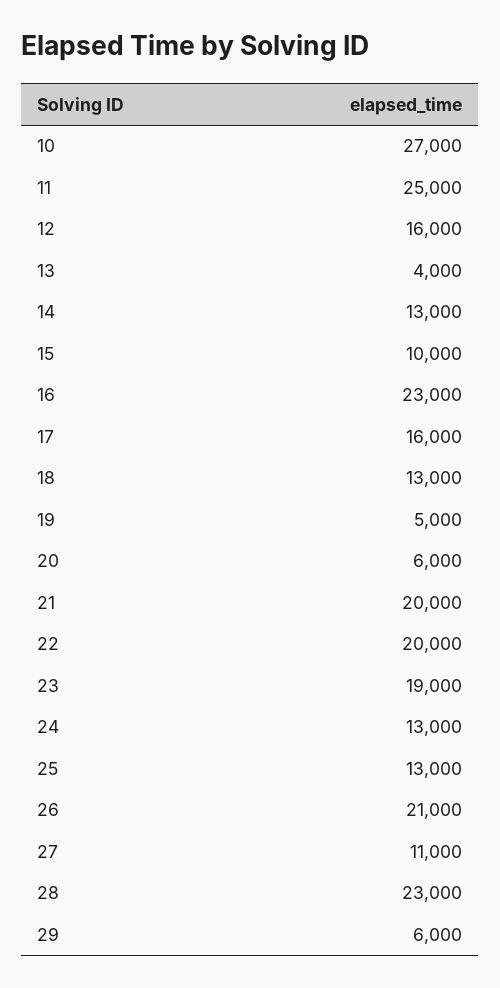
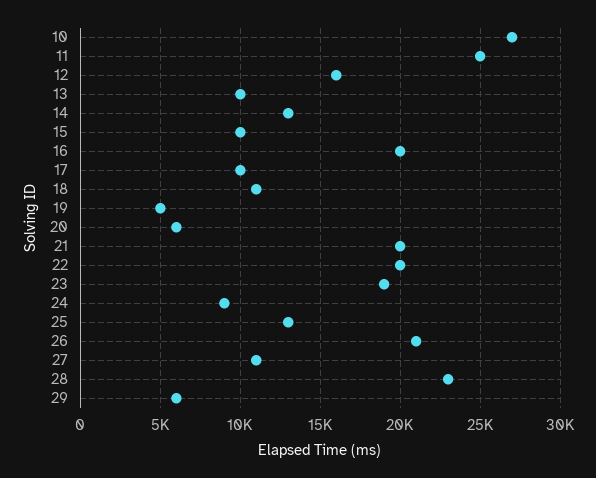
  {
    "10": 27000,
    "11": 25000,
    "12": 16000,
-   "13": 4000,
+   "13": 10000,
    "14": 13000,
    "15": 10000,
-   "16": 23000,
+   "16": 20000,
-   "17": 16000,
+   "17": 10000,
-   "18": 13000,
+   "18": 11000,
    "19": 5000,
    "20": 6000,
    "21": 20000,
    "22": 20000,
    "23": 19000,
-   "24": 13000,
+   "24": 9000,
    "25": 13000,
    "26": 21000,
    "27": 11000,
    "28": 23000,
    "29": 6000
  }

